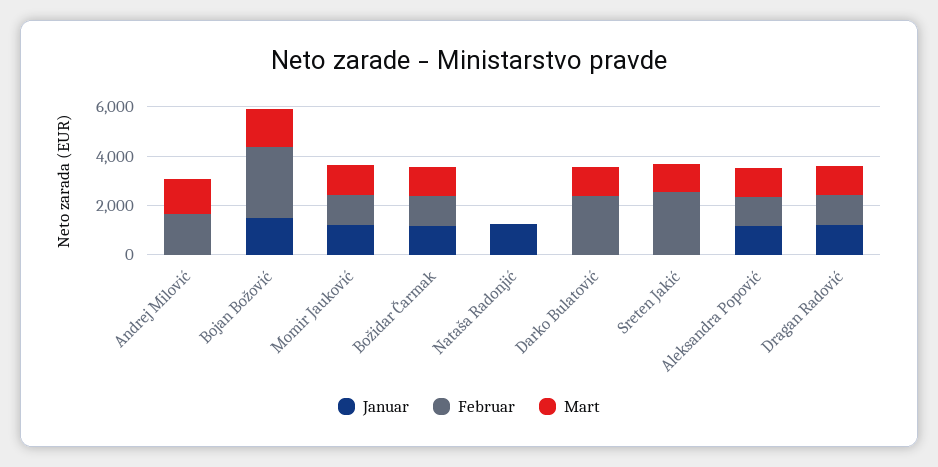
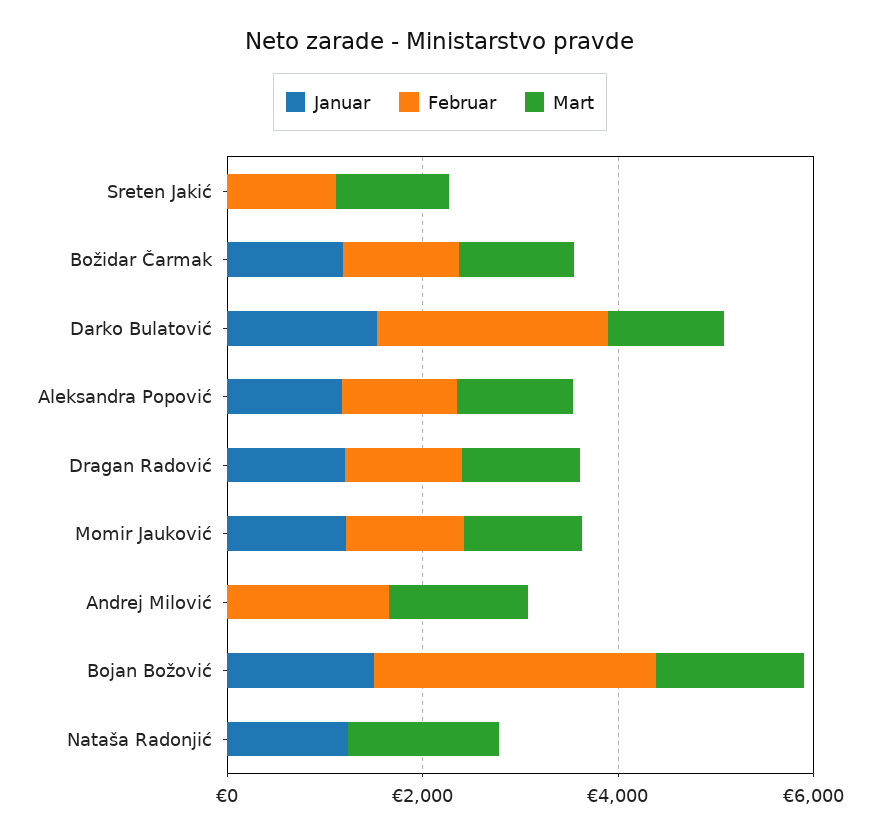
  {
    "Januar": {
      "Andrej Milović": 0,
      "Bojan Božović": 1500,
      "Momir Jauković": 1000,
      "Božidar Čarmak": 1000,
      "Nataša Radonjić": 1000,
-     "Darko Bulatović": 0,
+     "Darko Bulatović": 1500,
      "Sreten Jakić": 0,
      "Aleksandra Popović": 1000,
      "Dragan Radović": 1000
    },
    "Februar": {
      "Andrej Milović": 1500,
      "Bojan Božović": 3000,
      "Momir Jauković": 1000,
      "Božidar Čarmak": 1000,
      "Nataša Radonjić": 0,
      "Darko Bulatović": 2500,
-     "Sreten Jakić": 2500,
+     "Sreten Jakić": 1000,
      "Aleksandra Popović": 1000,
      "Dragan Radović": 1000
    },
    "Mart": {
      "Andrej Milović": 1500,
      "Bojan Božović": 1500,
      "Momir Jauković": 1000,
      "Božidar Čarmak": 1000,
-     "Nataša Radonjić": 0,
+     "Nataša Radonjić": 1500,
      "Darko Bulatović": 1000,
      "Sreten Jakić": 1000,
      "Aleksandra Popović": 1000,
      "Dragan Radović": 1000
    }
  }

